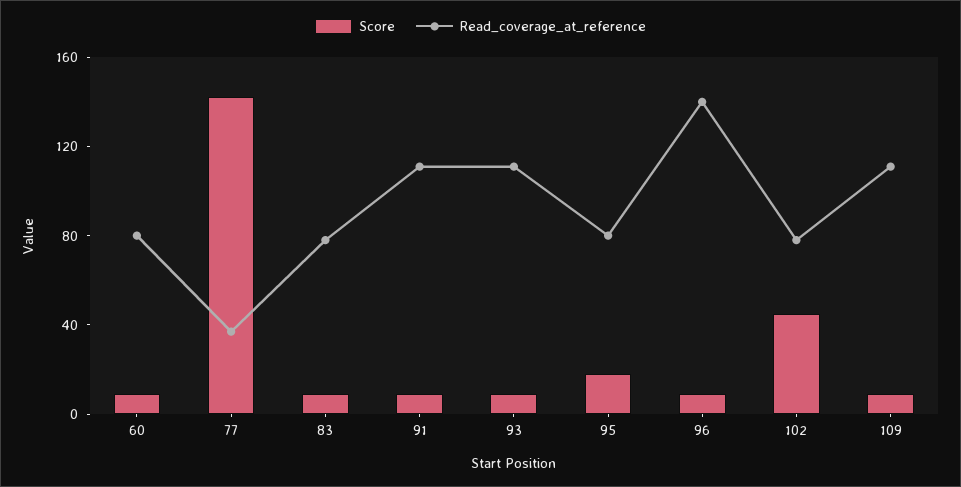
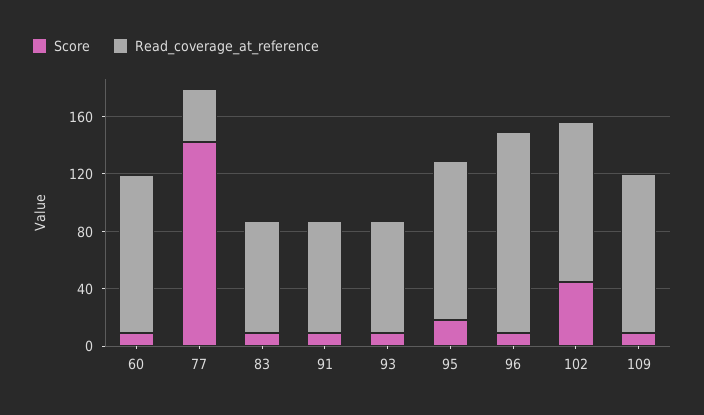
  {
    "Score": {
      "60": 10,
      "77": 140,
      "83": 10,
      "91": 10,
      "93": 10,
      "95": 20,
      "96": 10,
      "102": 50,
      "109": 10
    },
    "Read_coverage_at_reference": {
-     "60": 80,
+     "60": 110,
      "77": 40,
      "83": 80,
-     "91": 110,
+     "91": 80,
-     "93": 110,
+     "93": 80,
-     "95": 80,
+     "95": 110,
      "96": 140,
-     "102": 80,
+     "102": 110,
      "109": 110
    }
  }

